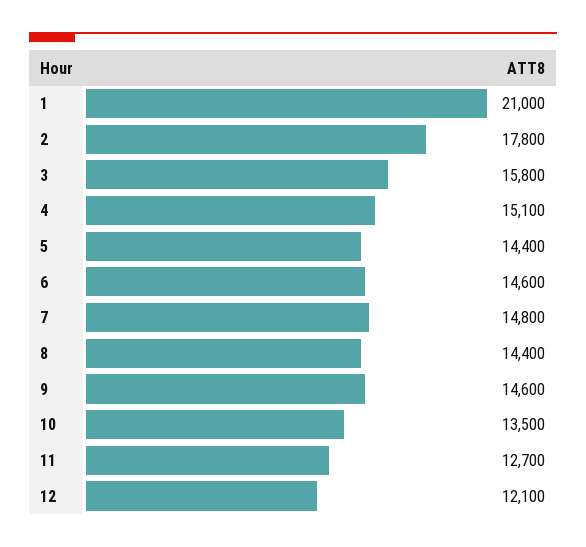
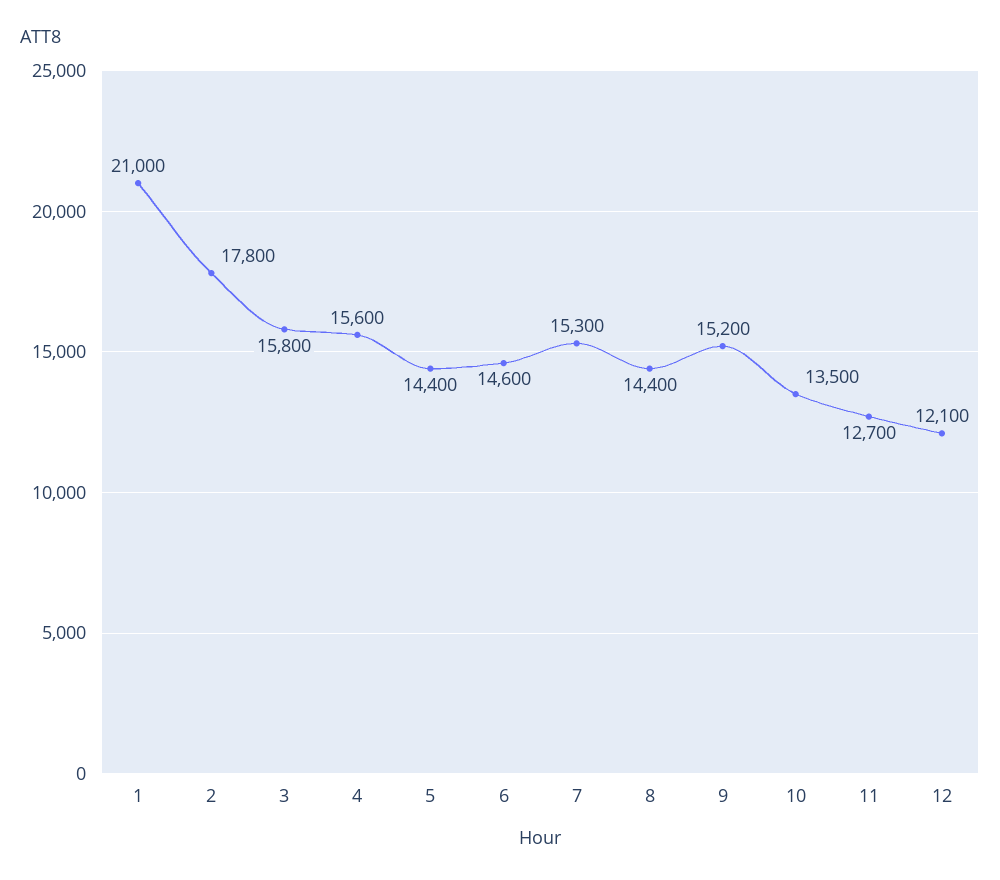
  {
    "1": 21000,
    "2": 17800,
    "3": 15800,
-   "4": 15100,
+   "4": 15600,
    "5": 14400,
    "6": 14600,
-   "7": 14800,
+   "7": 15300,
    "8": 14400,
-   "9": 14600,
+   "9": 15200,
    "10": 13500,
    "11": 12700,
    "12": 12100
  }

